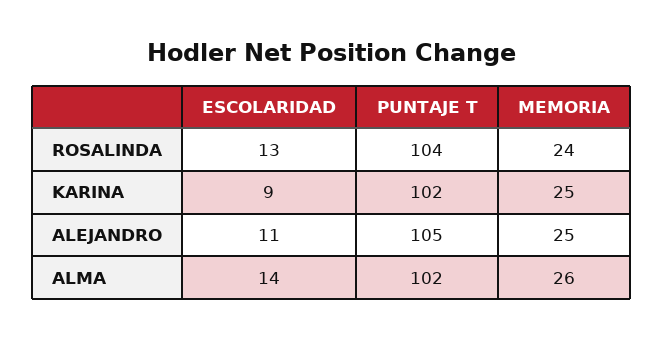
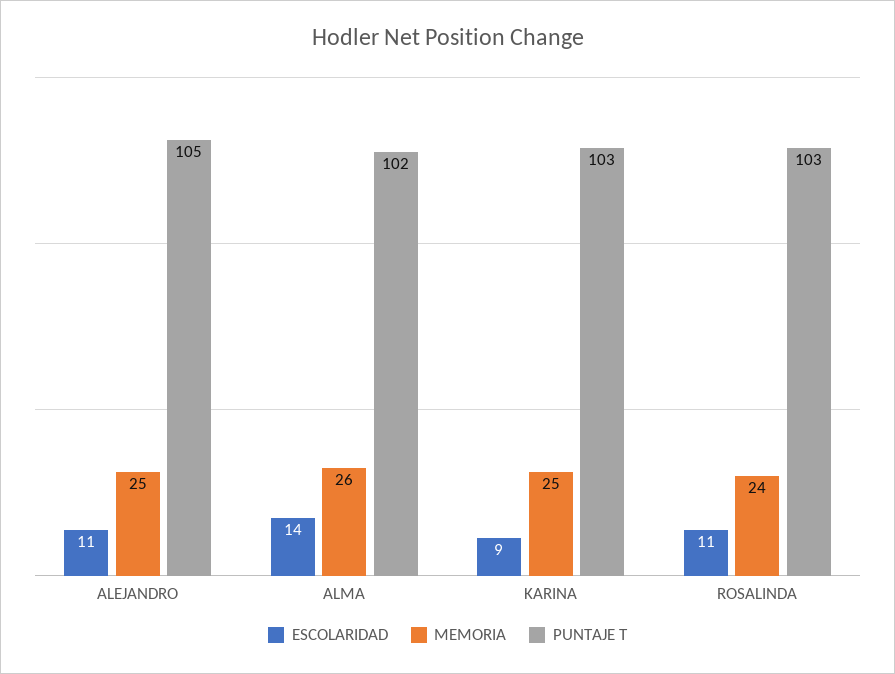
  {
    "ESCOLARIDAD": {
-     "ROSALINDA": 13,
+     "ROSALINDA": 11,
      "KARINA": 9,
      "ALEJANDRO": 11,
      "ALMA": 14
    },
    "PUNTAJE T": {
-     "ROSALINDA": 104,
+     "ROSALINDA": 103,
-     "KARINA": 102,
+     "KARINA": 103,
      "ALEJANDRO": 105,
      "ALMA": 102
    },
    "MEMORIA": {
      "ROSALINDA": 24,
      "KARINA": 25,
      "ALEJANDRO": 25,
      "ALMA": 26
    }
  }

